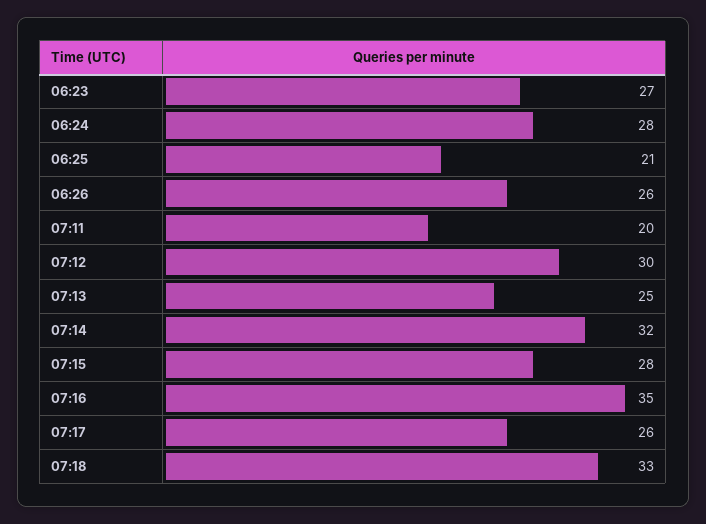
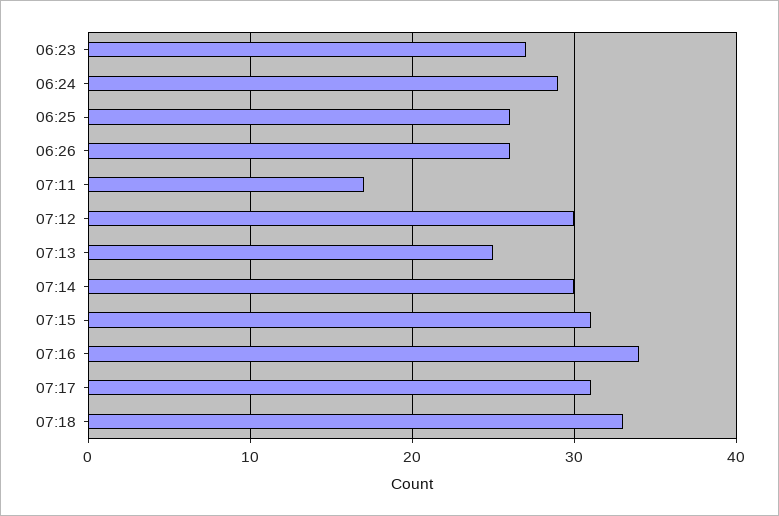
  {
    "06:23": 27,
-   "06:24": 28,
+   "06:24": 29,
-   "06:25": 21,
+   "06:25": 26,
    "06:26": 26,
-   "07:11": 20,
+   "07:11": 17,
    "07:12": 30,
    "07:13": 25,
-   "07:14": 32,
+   "07:14": 30,
-   "07:15": 28,
+   "07:15": 31,
-   "07:16": 35,
+   "07:16": 34,
-   "07:17": 26,
+   "07:17": 31,
    "07:18": 33
  }

